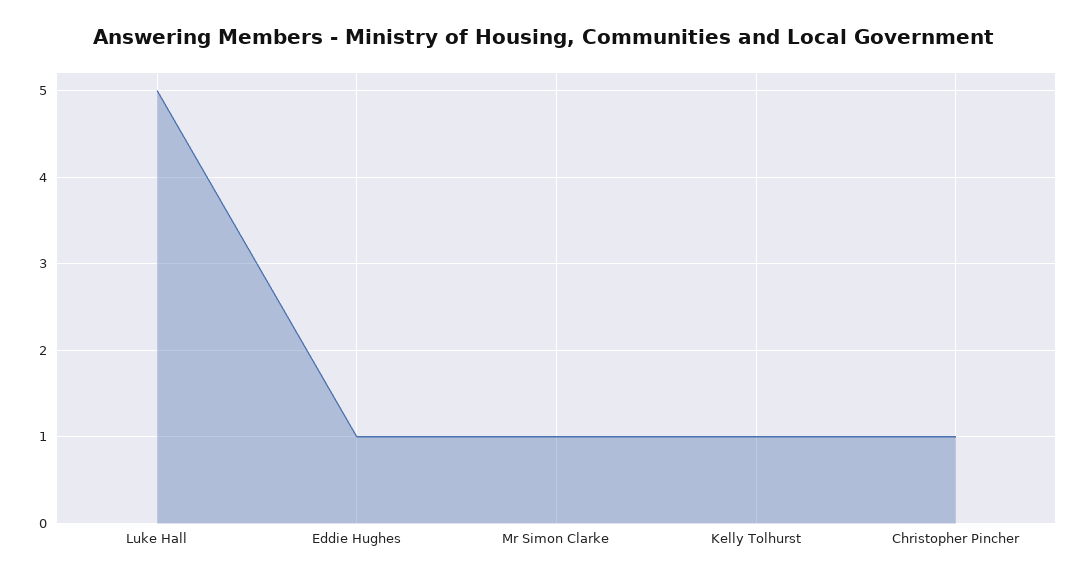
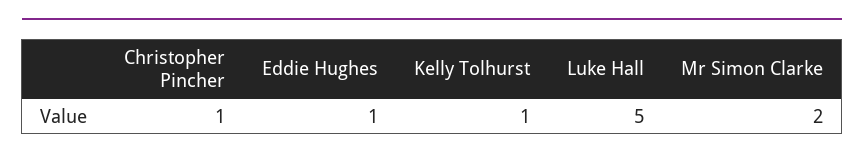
  {
    "Luke Hall": 5,
    "Eddie Hughes": 1,
-   "Mr Simon Clarke": 1,
+   "Mr Simon Clarke": 2,
    "Kelly Tolhurst": 1,
    "Christopher Pincher": 1
  }

